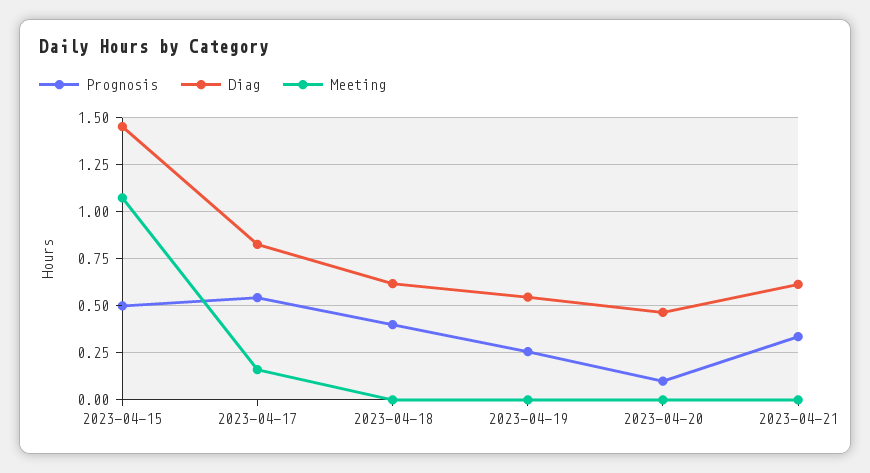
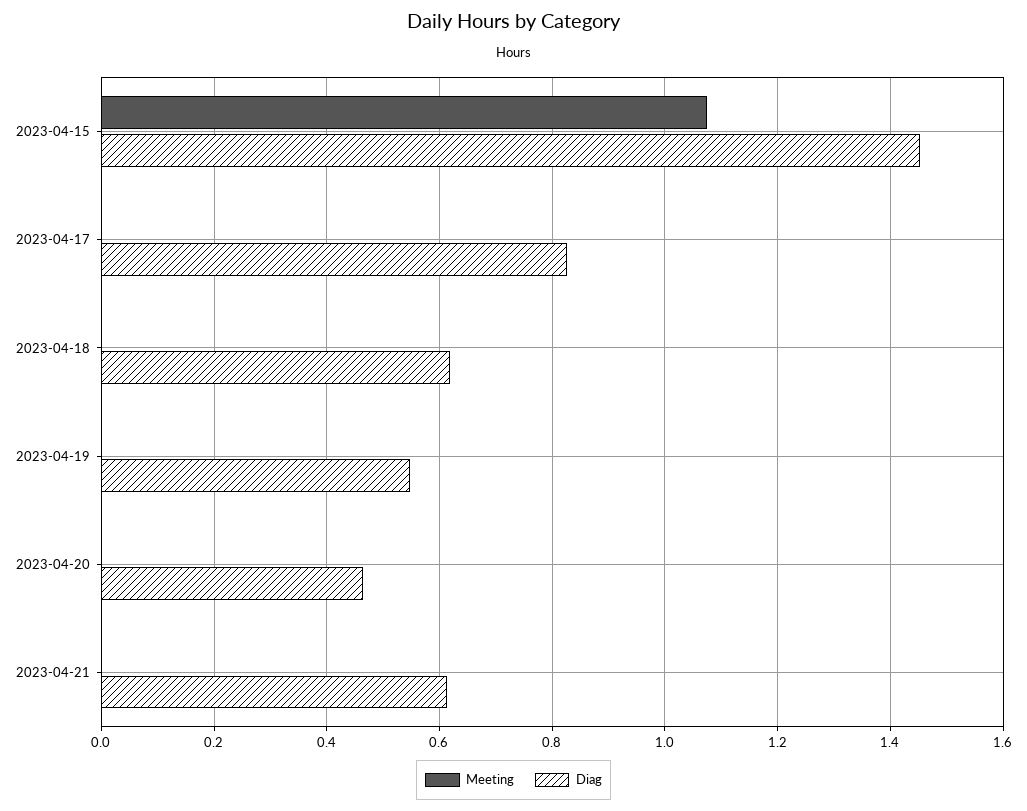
  {
-   "Prognosis": {
-     "2023-04-15": 0.5,
-     "2023-04-17": 0.55,
-     "2023-04-18": 0.4,
-     "2023-04-19": 0.25,
-     "2023-04-20": 0.1,
-     "2023-04-21": 0.35
-   },
    "Diag": {
      "2023-04-15": 1.46,
      "2023-04-17": 0.82,
      "2023-04-18": 0.62,
      "2023-04-19": 0.54,
      "2023-04-20": 0.46,
      "2023-04-21": 0.62
    },
    "Meeting": {
      "2023-04-15": 1.08,
-     "2023-04-17": 0.15,
+     "2023-04-17": 0,
      "2023-04-18": 0,
      "2023-04-19": 0,
      "2023-04-20": 0,
      "2023-04-21": 0
    }
  }

